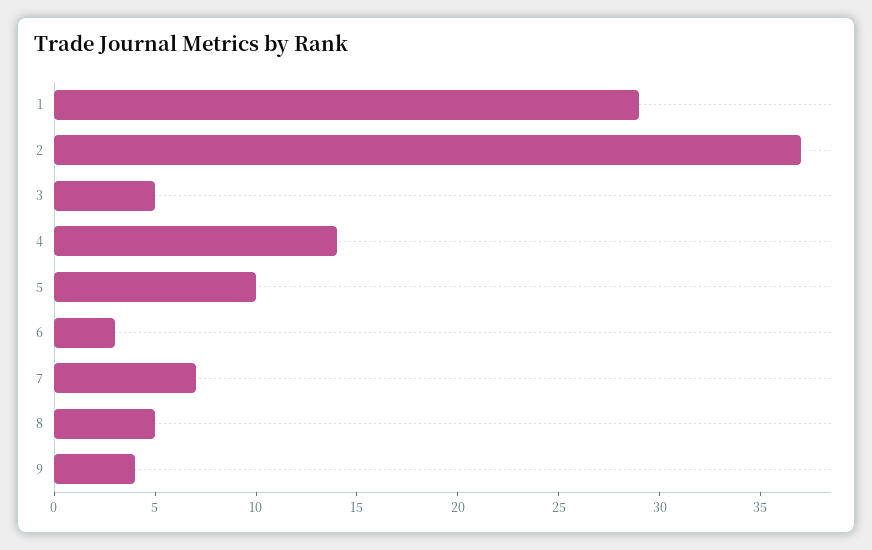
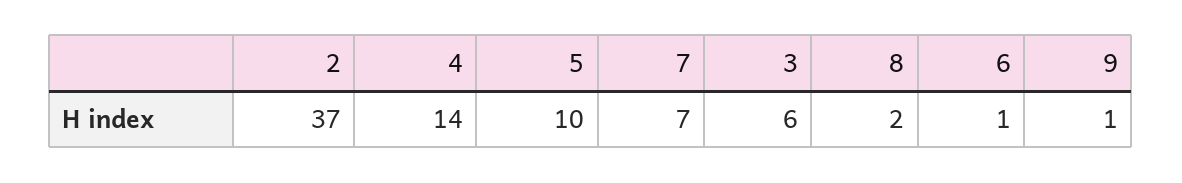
  {
-   "1": 29,
    "2": 37,
-   "3": 5,
+   "3": 6,
    "4": 14,
    "5": 10,
-   "6": 3,
+   "6": 1,
    "7": 7,
-   "8": 5,
+   "8": 2,
-   "9": 4
+   "9": 1
  }

